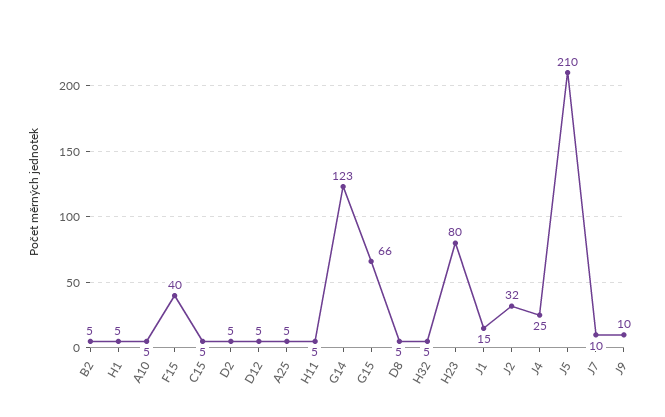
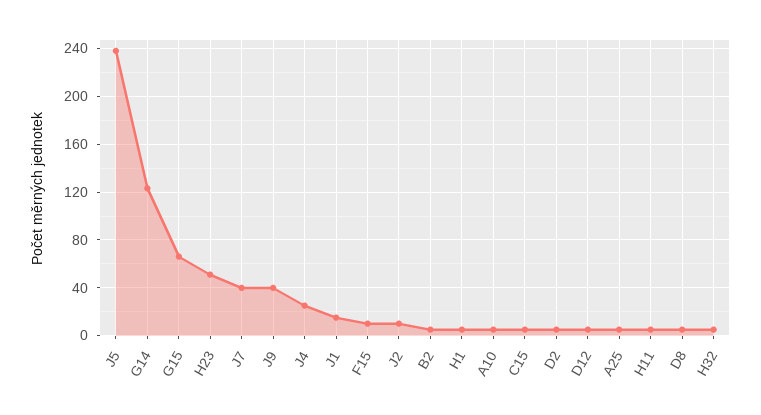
  {
    "B2": 5,
    "H1": 5,
    "A10": 5,
-   "F15": 40,
+   "F15": 10,
    "C15": 5,
    "D2": 5,
    "D12": 5,
    "A25": 5,
    "H11": 5,
    "G14": 123,
    "G15": 66,
    "D8": 5,
    "H32": 5,
-   "H23": 80,
+   "H23": 50,
    "J1": 15,
-   "J2": 32,
+   "J2": 10,
    "J4": 25,
-   "J5": 210,
+   "J5": 240,
-   "J7": 10,
+   "J7": 40,
-   "J9": 10
+   "J9": 40
  }

